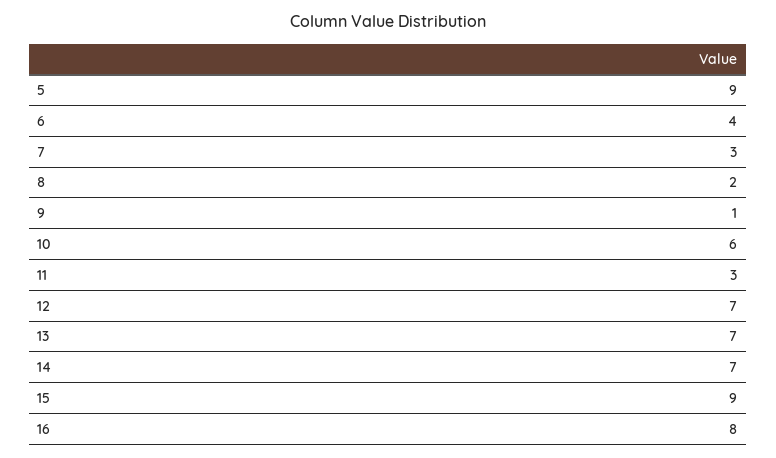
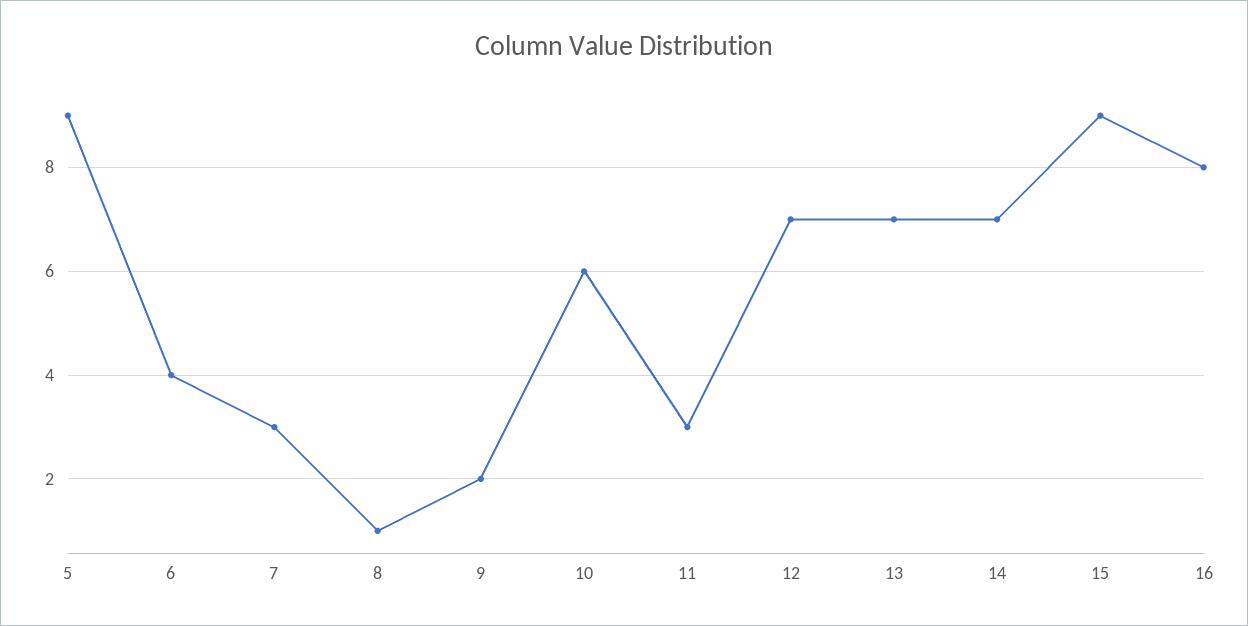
  {
    "5": 9,
    "6": 4,
    "7": 3,
-   "8": 2,
+   "8": 1,
-   "9": 1,
+   "9": 2,
    "10": 6,
    "11": 3,
    "12": 7,
    "13": 7,
    "14": 7,
    "15": 9,
    "16": 8
  }

